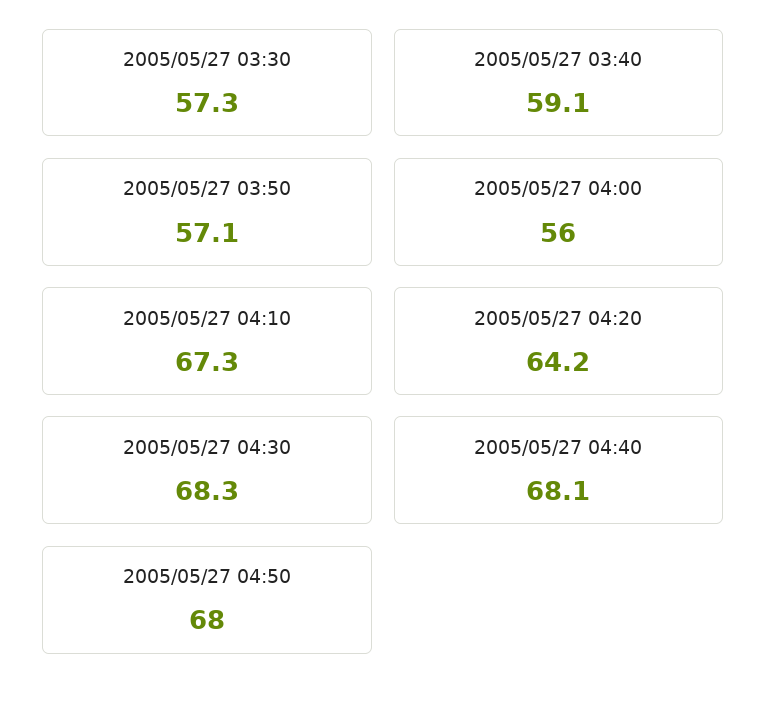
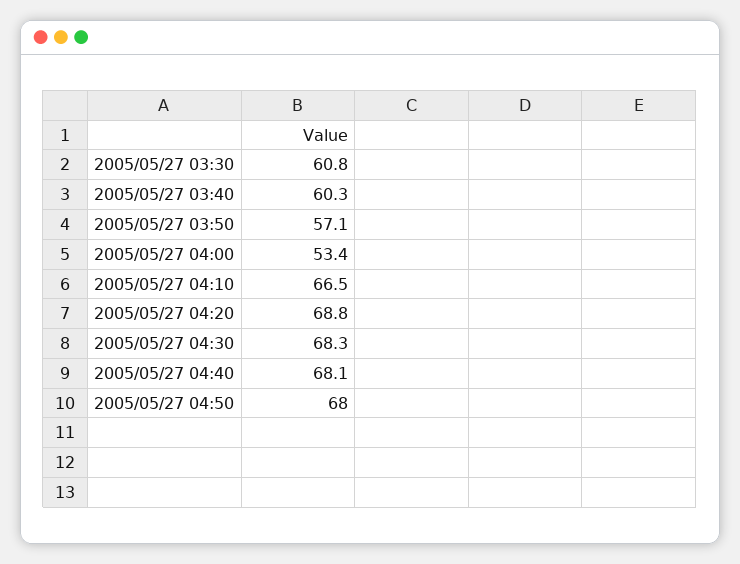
  {
-   "2005/05/27 03:30": 57.3,
+   "2005/05/27 03:30": 60.8,
-   "2005/05/27 03:40": 59.1,
+   "2005/05/27 03:40": 60.3,
    "2005/05/27 03:50": 57.1,
-   "2005/05/27 04:00": 56,
+   "2005/05/27 04:00": 53.4,
-   "2005/05/27 04:10": 67.3,
+   "2005/05/27 04:10": 66.5,
-   "2005/05/27 04:20": 64.2,
+   "2005/05/27 04:20": 68.8,
    "2005/05/27 04:30": 68.3,
    "2005/05/27 04:40": 68.1,
    "2005/05/27 04:50": 68
  }

